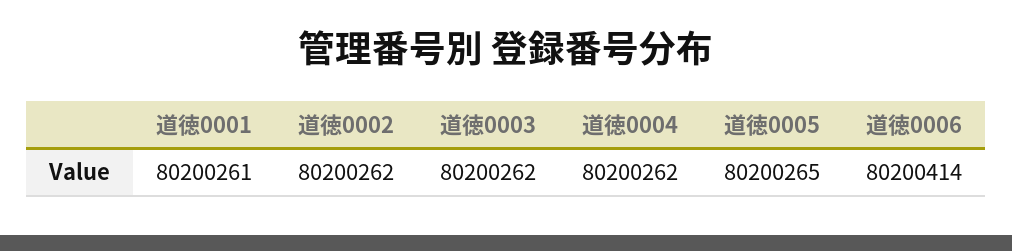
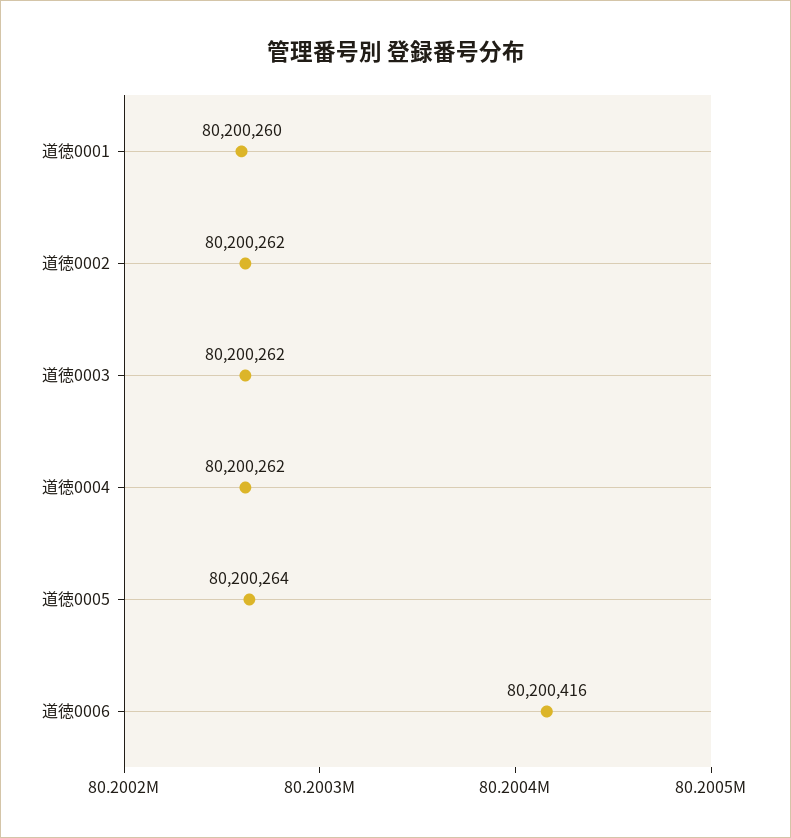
  {
-   "道徳0001": 80200261,
+   "道徳0001": 80200260,
    "道徳0002": 80200262,
    "道徳0003": 80200262,
    "道徳0004": 80200262,
-   "道徳0005": 80200265,
+   "道徳0005": 80200264,
-   "道徳0006": 80200414
+   "道徳0006": 80200416
  }

